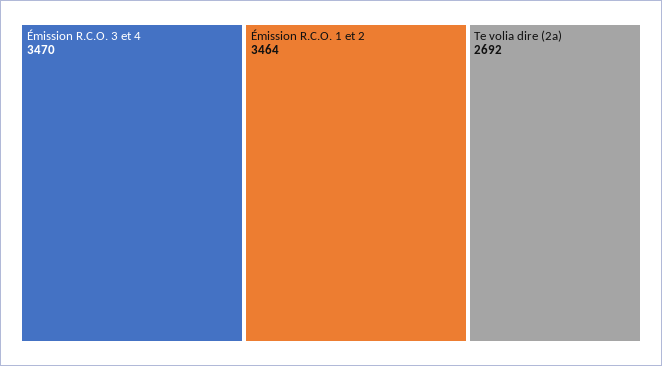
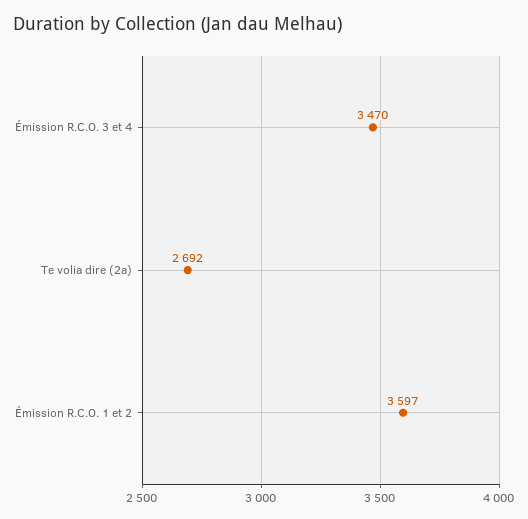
  {
    "Émission R.C.O. 3 et 4": 3470,
-   "Émission R.C.O. 1 et 2": 3464,
+   "Émission R.C.O. 1 et 2": 3597,
    "Te volia dire (2a)": 2692
  }

